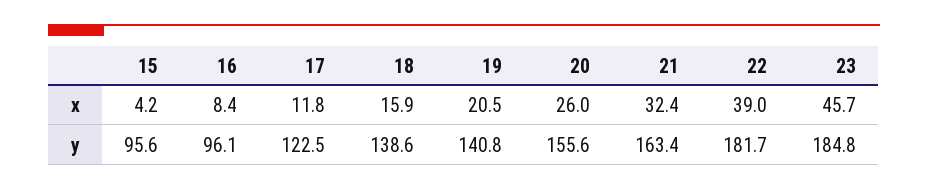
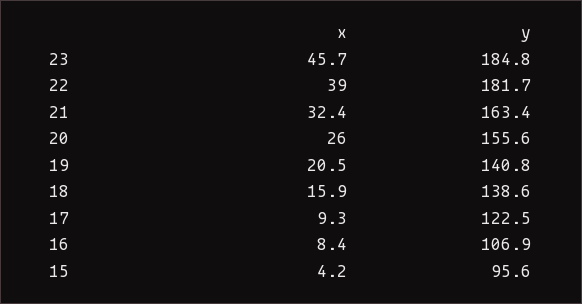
  {
    "15": {
      "x": 4.2,
      "y": 95.6
    },
    "16": {
      "x": 8.4,
-     "y": 96.1
+     "y": 106.9
    },
    "17": {
-     "x": 11.8,
+     "x": 9.3,
      "y": 122.5
    },
    "18": {
      "x": 15.9,
      "y": 138.6
    },
    "19": {
      "x": 20.5,
      "y": 140.8
    },
    "20": {
      "x": 26,
      "y": 155.6
    },
    "21": {
      "x": 32.4,
      "y": 163.4
    },
    "22": {
      "x": 39,
      "y": 181.7
    },
    "23": {
      "x": 45.7,
      "y": 184.8
    }
  }

